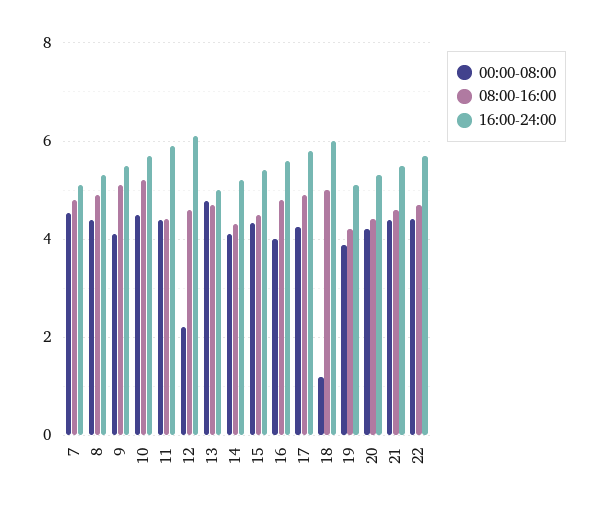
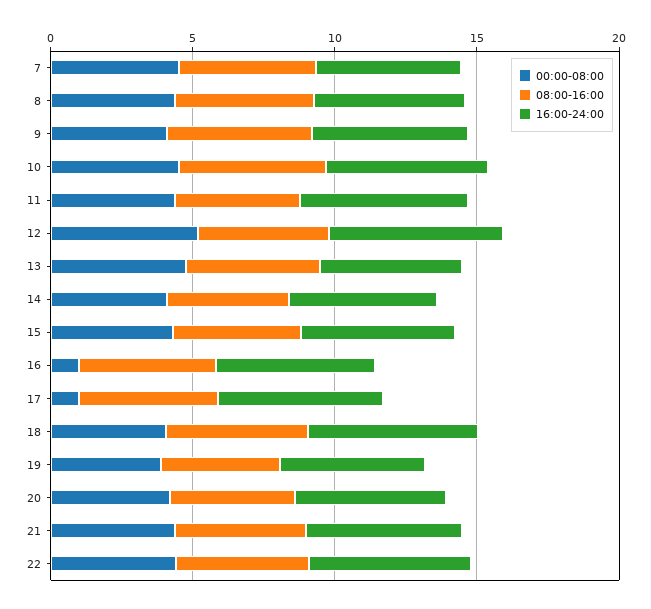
  {
    "00:00-08:00": {
      "7": 4.6,
      "8": 4.4,
      "9": 4.2,
      "10": 4.6,
      "11": 4.4,
-     "12": 2.2,
+     "12": 5,
      "13": 4.8,
      "14": 4.2,
      "15": 4.4,
-     "16": 4,
+     "16": 1,
-     "17": 4.2,
+     "17": 1,
-     "18": 1.2,
+     "18": 4,
      "19": 3.8,
      "20": 4.2,
      "21": 4.4,
      "22": 4.4
    },
    "08:00-16:00": {
      "7": 4.8,
      "8": 5,
      "9": 5.2,
      "10": 5.2,
      "11": 4.4,
      "12": 4.6,
      "13": 4.8,
      "14": 4.4,
      "15": 4.6,
      "16": 4.8,
      "17": 5,
      "18": 5,
      "19": 4.2,
      "20": 4.4,
      "21": 4.6,
      "22": 4.8
    },
    "16:00-24:00": {
      "7": 5.2,
      "8": 5.4,
      "9": 5.6,
      "10": 5.8,
      "11": 6,
      "12": 6.2,
      "13": 5,
      "14": 5.2,
      "15": 5.4,
      "16": 5.6,
      "17": 5.8,
      "18": 6,
      "19": 5.2,
      "20": 5.4,
      "21": 5.6,
      "22": 5.8
    }
  }

